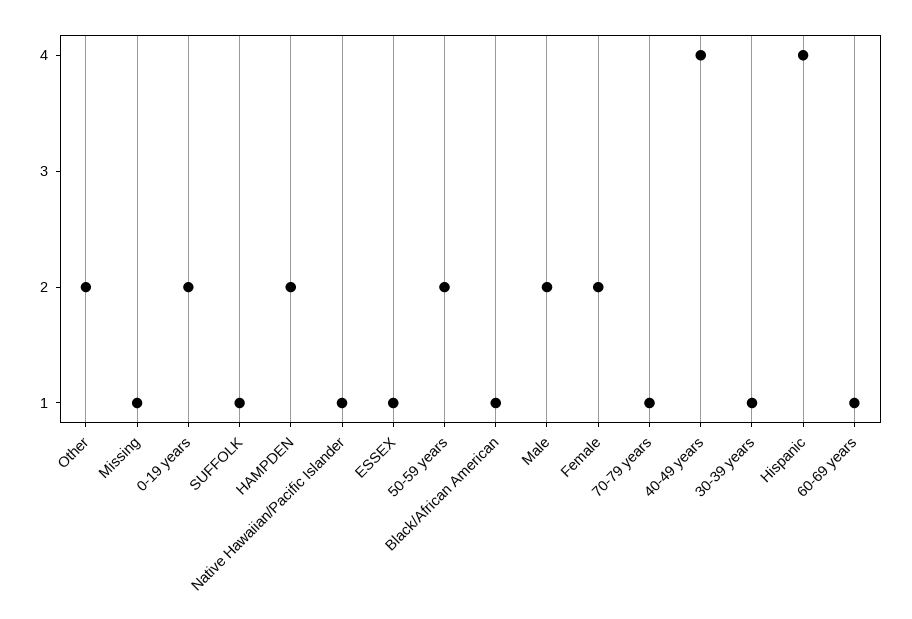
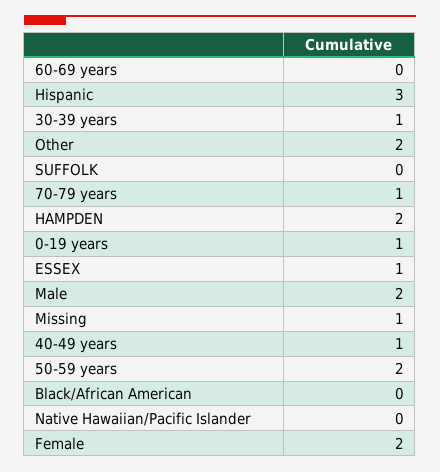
  {
    "Other": 2,
    "Missing": 1,
-   "0-19 years": 2,
+   "0-19 years": 1,
-   "SUFFOLK": 1,
+   "SUFFOLK": 0,
    "HAMPDEN": 2,
-   "Native Hawaiian/Pacific Islander": 1,
+   "Native Hawaiian/Pacific Islander": 0,
    "ESSEX": 1,
    "50-59 years": 2,
-   "Black/African American": 1,
+   "Black/African American": 0,
    "Male": 2,
    "Female": 2,
    "70-79 years": 1,
-   "40-49 years": 4,
+   "40-49 years": 1,
    "30-39 years": 1,
-   "Hispanic": 4,
+   "Hispanic": 3,
-   "60-69 years": 1
+   "60-69 years": 0
  }

